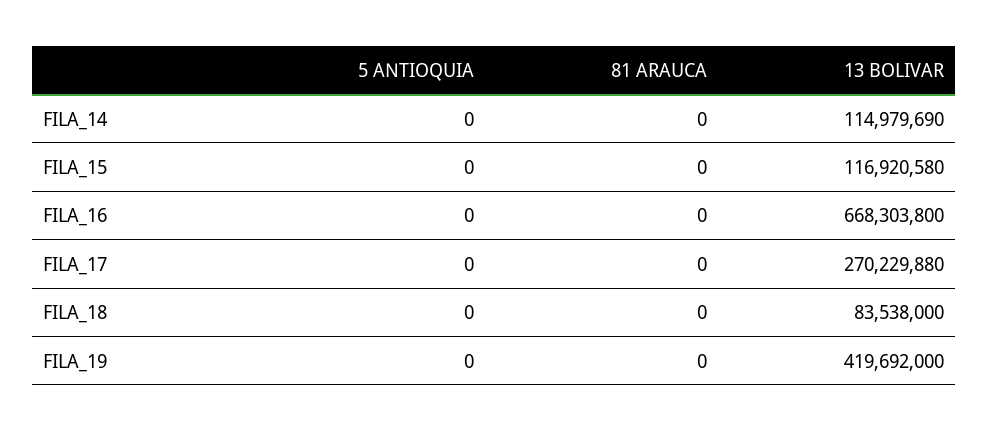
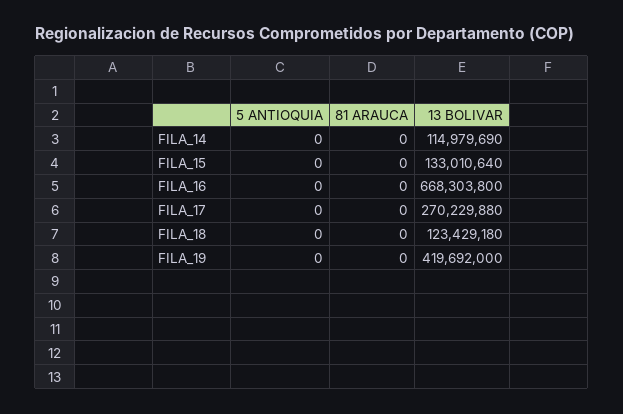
  {
    "5 ANTIOQUIA": {
      "FILA_14": 0,
      "FILA_15": 0,
      "FILA_16": 0,
      "FILA_17": 0,
      "FILA_18": 0,
      "FILA_19": 0
    },
    "81 ARAUCA": {
      "FILA_14": 0,
      "FILA_15": 0,
      "FILA_16": 0,
      "FILA_17": 0,
      "FILA_18": 0,
      "FILA_19": 0
    },
    "13 BOLIVAR": {
      "FILA_14": 114979690,
-     "FILA_15": 116920580,
+     "FILA_15": 133010640,
      "FILA_16": 668303800,
      "FILA_17": 270229880,
-     "FILA_18": 83538000,
+     "FILA_18": 123429180,
      "FILA_19": 419692000
    }
  }

